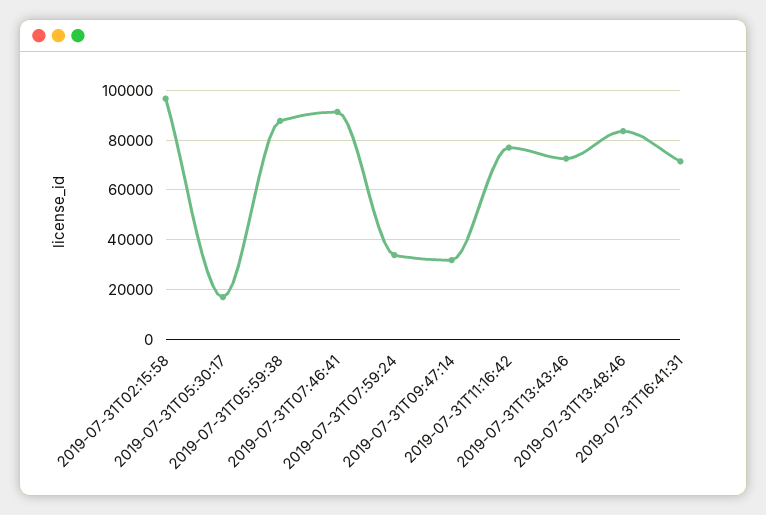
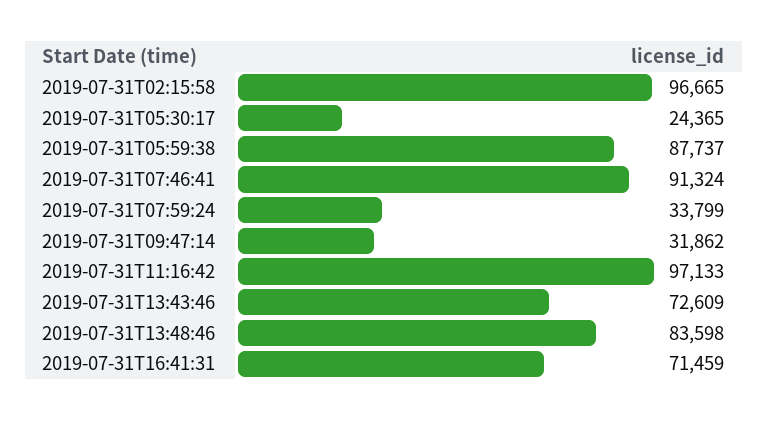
  {
    "2019-07-31T02:15:58": 96665,
-   "2019-07-31T05:30:17": 17500,
+   "2019-07-31T05:30:17": 24365,
    "2019-07-31T05:59:38": 87737,
    "2019-07-31T07:46:41": 91324,
    "2019-07-31T07:59:24": 33799,
    "2019-07-31T09:47:14": 31862,
-   "2019-07-31T11:16:42": 77500,
+   "2019-07-31T11:16:42": 97133,
    "2019-07-31T13:43:46": 72609,
    "2019-07-31T13:48:46": 83598,
    "2019-07-31T16:41:31": 71459
  }

